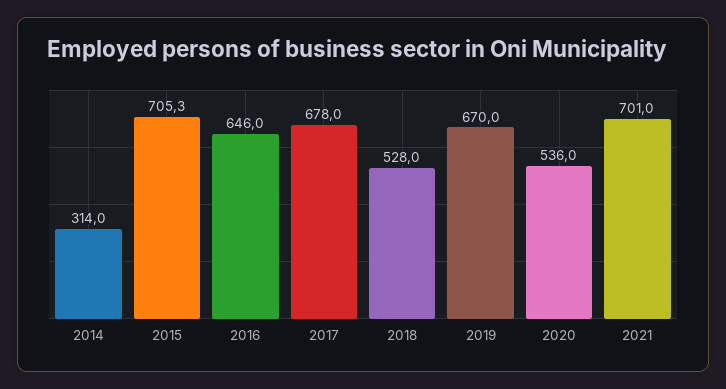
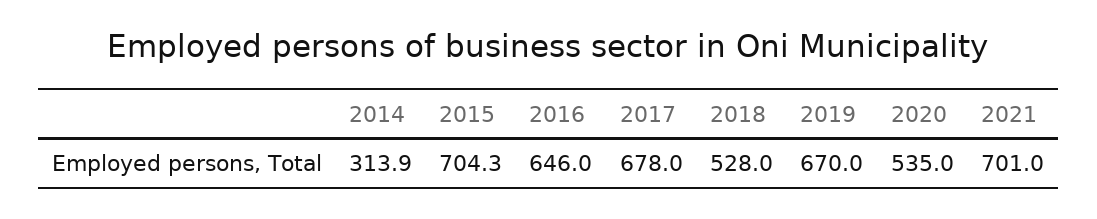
  {
-   "2014": 314,
+   "2014": 313.9,
-   "2015": 705.3,
+   "2015": 704.3,
    "2016": 646,
    "2017": 678,
    "2018": 528,
    "2019": 670,
-   "2020": 536,
+   "2020": 535,
    "2021": 701
  }

